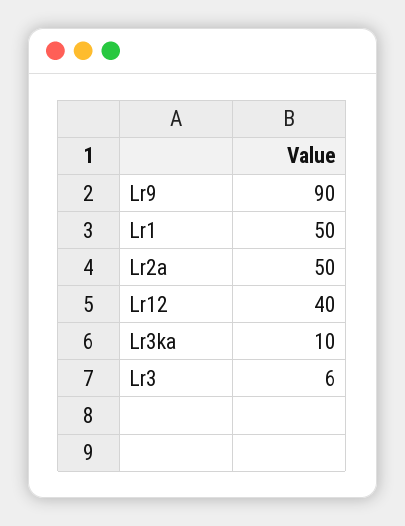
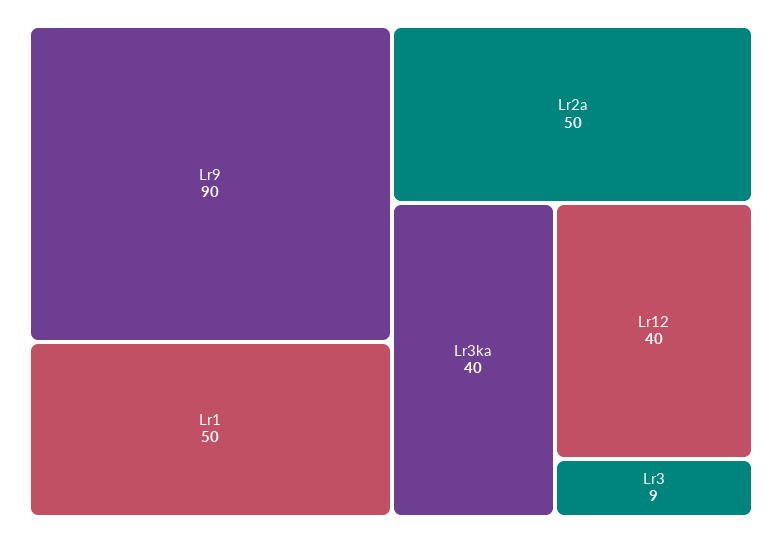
  {
    "Lr9": 90,
    "Lr1": 50,
    "Lr2a": 50,
    "Lr12": 40,
-   "Lr3ka": 10,
+   "Lr3ka": 40,
-   "Lr3": 6
+   "Lr3": 9
  }

